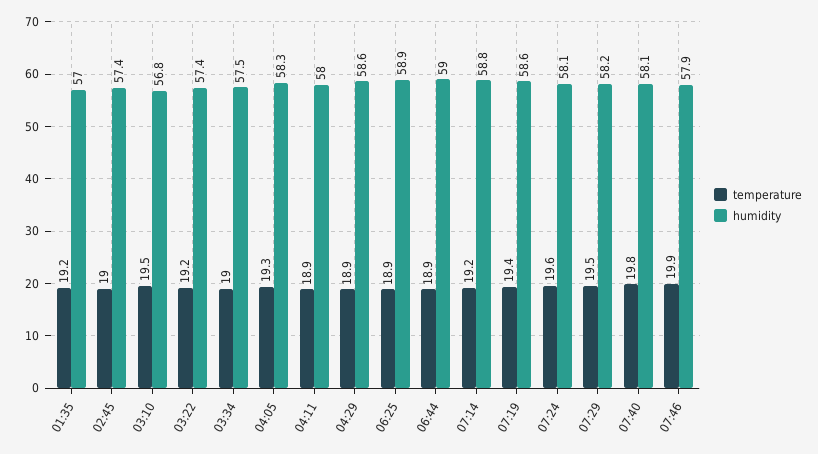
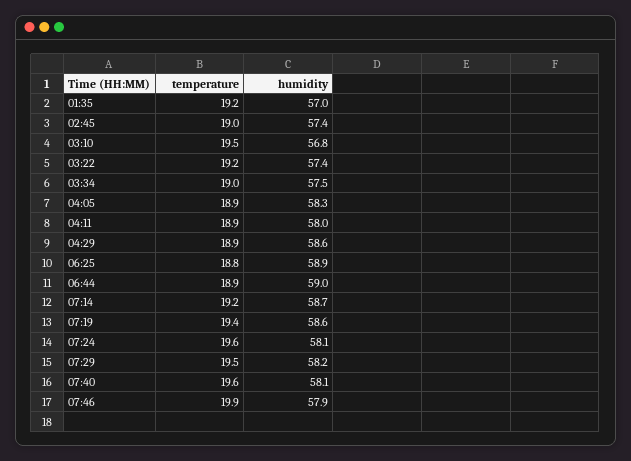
  {
    "temperature": {
      "01:35": 19.2,
      "02:45": 19,
      "03:10": 19.5,
      "03:22": 19.2,
      "03:34": 19,
-     "04:05": 19.3,
+     "04:05": 18.9,
      "04:11": 18.9,
      "04:29": 18.9,
-     "06:25": 18.9,
+     "06:25": 18.8,
      "06:44": 18.9,
      "07:14": 19.2,
      "07:19": 19.4,
      "07:24": 19.6,
      "07:29": 19.5,
-     "07:40": 19.8,
+     "07:40": 19.6,
      "07:46": 19.9
    },
    "humidity": {
      "01:35": 57,
      "02:45": 57.4,
      "03:10": 56.8,
      "03:22": 57.4,
      "03:34": 57.5,
      "04:05": 58.3,
      "04:11": 58,
      "04:29": 58.6,
      "06:25": 58.9,
      "06:44": 59,
-     "07:14": 58.8,
+     "07:14": 58.7,
      "07:19": 58.6,
      "07:24": 58.1,
      "07:29": 58.2,
      "07:40": 58.1,
      "07:46": 57.9
    }
  }

